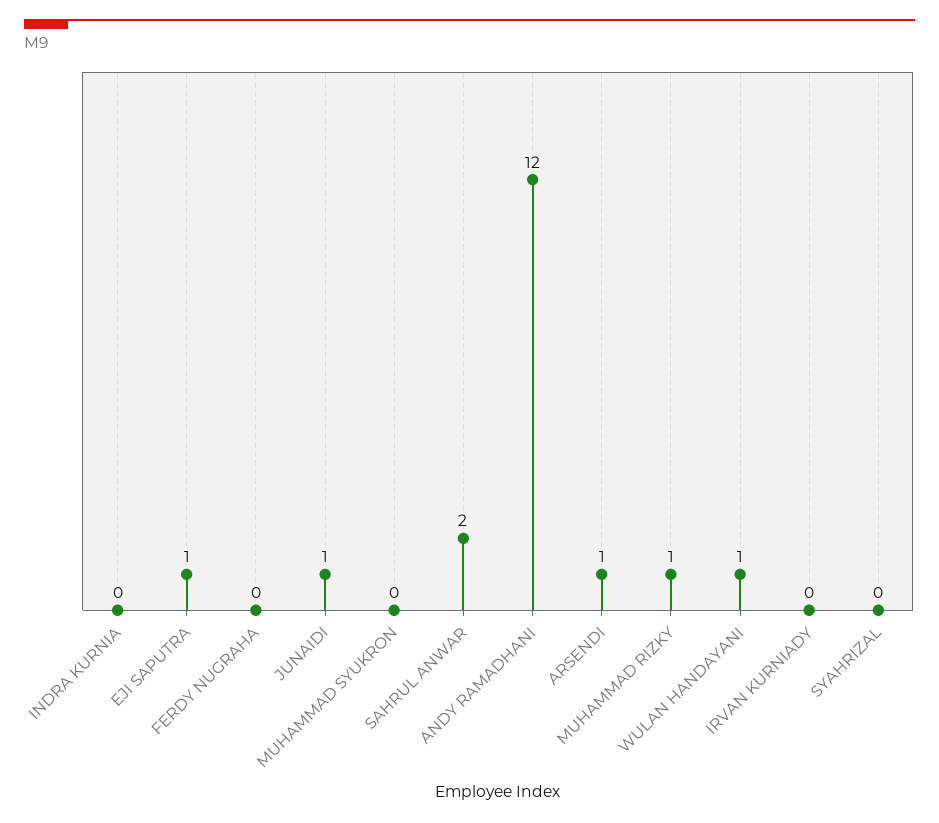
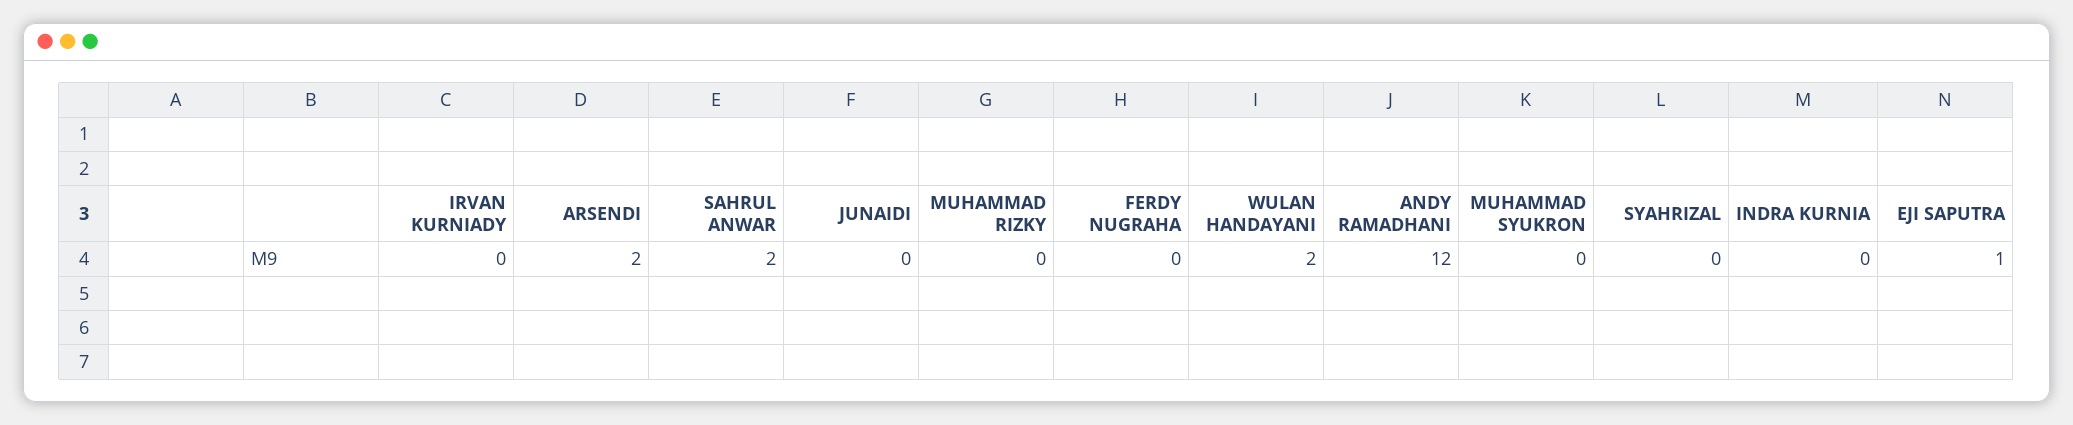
  {
    "INDRA KURNIA": 0,
    "EJI SAPUTRA": 1,
    "FERDY NUGRAHA": 0,
-   "JUNAIDI": 1,
+   "JUNAIDI": 0,
    "MUHAMMAD SYUKRON": 0,
    "SAHRUL ANWAR": 2,
    "ANDY RAMADHANI": 12,
-   "ARSENDI": 1,
+   "ARSENDI": 2,
-   "MUHAMMAD RIZKY": 1,
+   "MUHAMMAD RIZKY": 0,
-   "WULAN HANDAYANI": 1,
+   "WULAN HANDAYANI": 2,
    "IRVAN KURNIADY": 0,
    "SYAHRIZAL": 0
  }

